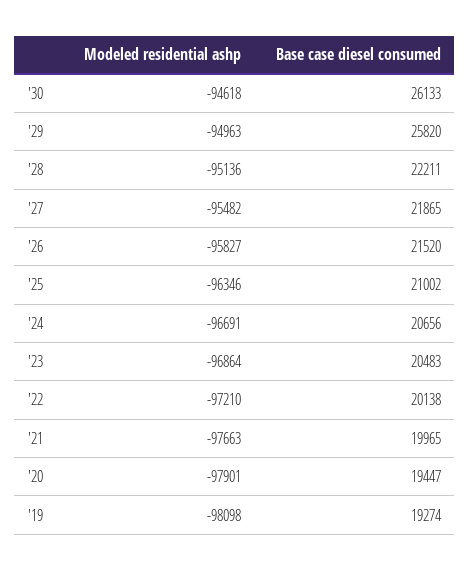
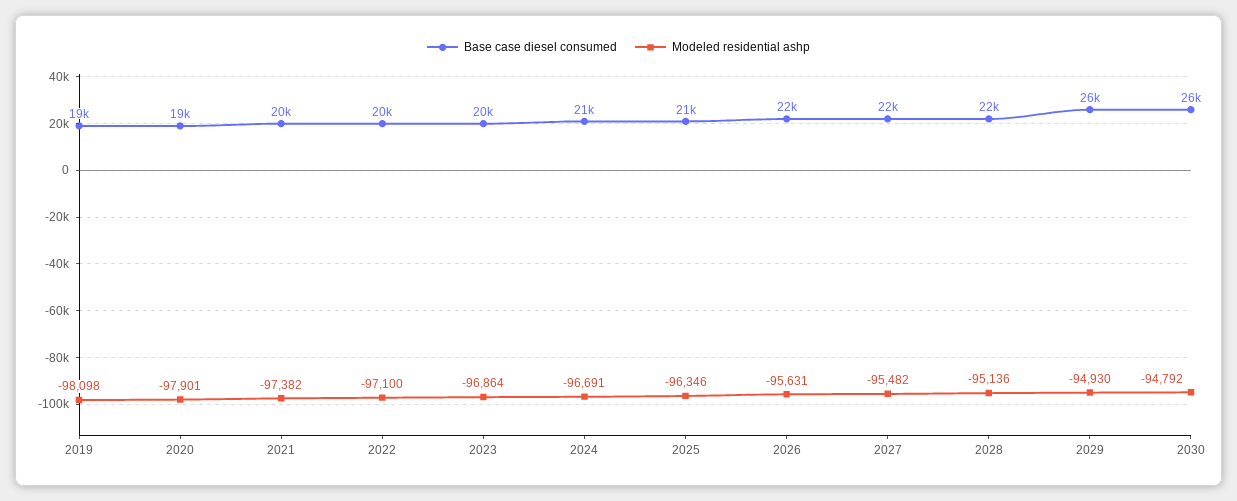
  {
    "Modeled residential ashp": {
-     "'30": -94618,
+     "'30": -94792,
-     "'29": -94963,
+     "'29": -94930,
      "'28": -95136,
      "'27": -95482,
-     "'26": -95827,
+     "'26": -95631,
      "'25": -96346,
      "'24": -96691,
      "'23": -96864,
-     "'22": -97210,
+     "'22": -97100,
-     "'21": -97663,
+     "'21": -97382,
      "'20": -97901,
      "'19": -98098
    },
    "Base case diesel consumed": {
      "'30": 26133,
      "'29": 25820,
      "'28": 22211,
      "'27": 21865,
      "'26": 21520,
      "'25": 21002,
      "'24": 20656,
      "'23": 20483,
      "'22": 20138,
      "'21": 19965,
      "'20": 19447,
      "'19": 19274
    }
  }

